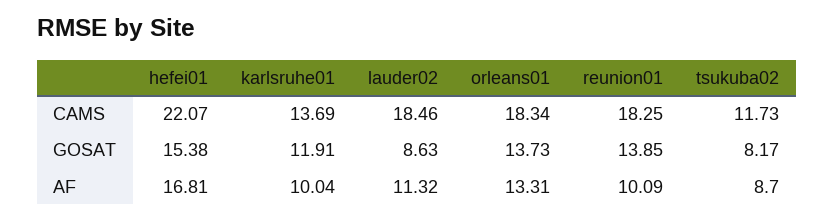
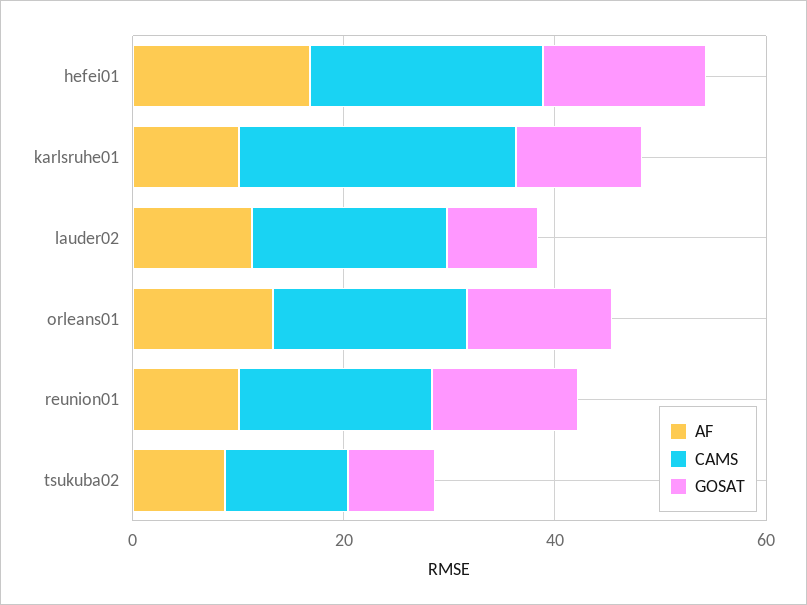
  {
    "CAMS": {
      "hefei01": 22.07,
-     "karlsruhe01": 13.69,
+     "karlsruhe01": 25,
      "lauder02": 18.46,
      "orleans01": 18.34,
      "reunion01": 18.25,
      "tsukuba02": 11.73
    },
    "GOSAT": {
      "hefei01": 15.38,
      "karlsruhe01": 11.91,
      "lauder02": 8.63,
      "orleans01": 13.73,
      "reunion01": 13.85,
      "tsukuba02": 8.17
    },
    "AF": {
      "hefei01": 16.81,
      "karlsruhe01": 10.04,
      "lauder02": 11.32,
      "orleans01": 13.31,
      "reunion01": 10.09,
      "tsukuba02": 8.7
    }
  }

